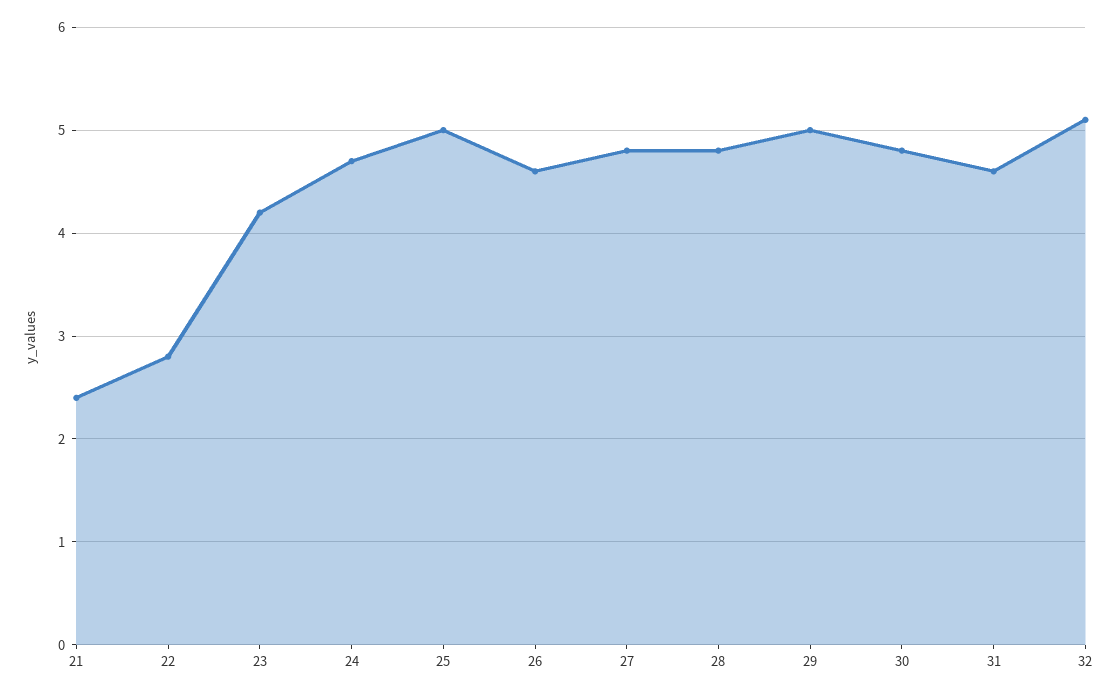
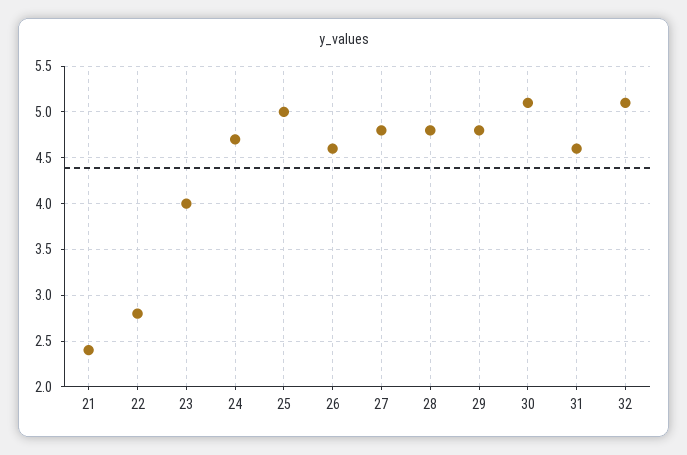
  {
    "21": 2.4,
    "22": 2.8,
-   "23": 4.2,
+   "23": 4,
    "24": 4.7,
    "25": 5,
    "26": 4.6,
    "27": 4.8,
    "28": 4.8,
-   "29": 5,
+   "29": 4.8,
-   "30": 4.8,
+   "30": 5.1,
    "31": 4.6,
    "32": 5.1
  }

